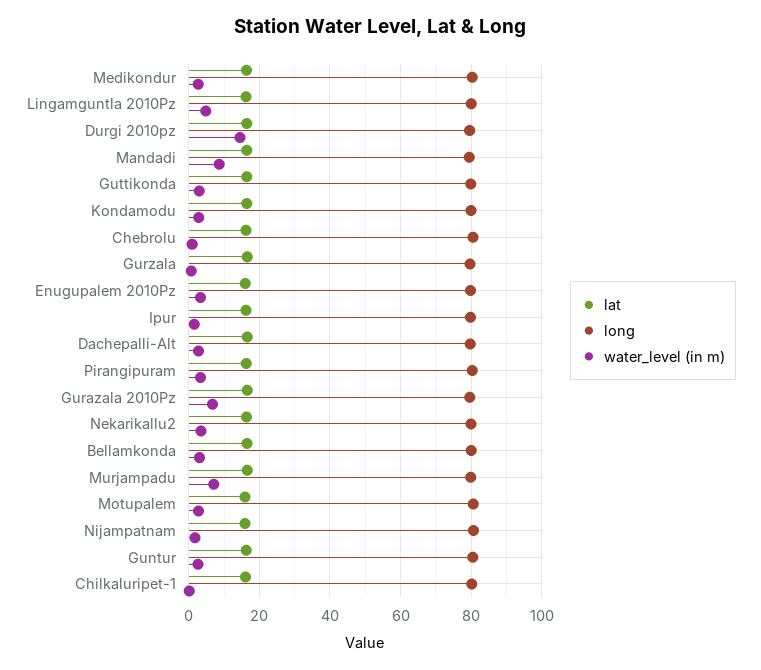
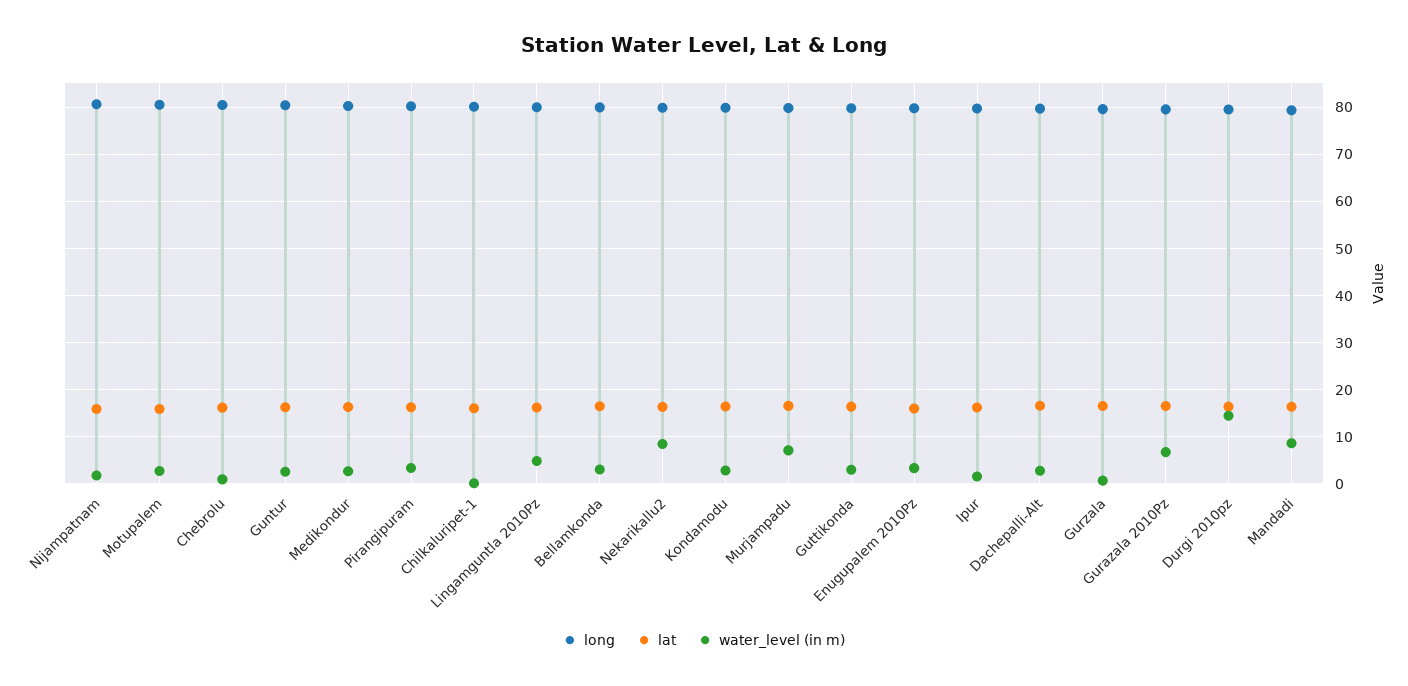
  {
    "lat": {
      "Medikondur": 16,
      "Lingamguntla 2010Pz": 16,
      "Durgi 2010pz": 16,
      "Mandadi": 16,
      "Guttikonda": 16,
      "Kondamodu": 16,
      "Chebrolu": 16,
      "Gurzala": 16,
      "Enugupalem 2010Pz": 16,
      "Ipur": 16,
      "Dachepalli-Alt": 16,
      "Pirangipuram": 16,
      "Gurazala 2010Pz": 16,
      "Nekarikallu2": 16,
      "Bellamkonda": 16,
      "Murjampadu": 16,
      "Motupalem": 16,
      "Nijampatnam": 16,
      "Guntur": 16,
      "Chilkaluripet-1": 16
    },
    "long": {
      "Medikondur": 80,
      "Lingamguntla 2010Pz": 80,
      "Durgi 2010pz": 80,
      "Mandadi": 80,
      "Guttikonda": 80,
      "Kondamodu": 80,
      "Chebrolu": 80,
      "Gurzala": 80,
      "Enugupalem 2010Pz": 80,
      "Ipur": 80,
      "Dachepalli-Alt": 80,
      "Pirangipuram": 80,
      "Gurazala 2010Pz": 80,
      "Nekarikallu2": 80,
      "Bellamkonda": 80,
      "Murjampadu": 80,
      "Motupalem": 80,
      "Nijampatnam": 80,
      "Guntur": 80,
      "Chilkaluripet-1": 80
    },
    "water_level (in m)": {
      "Medikondur": 2,
      "Lingamguntla 2010Pz": 4,
      "Durgi 2010pz": 14,
      "Mandadi": 8,
      "Guttikonda": 4,
      "Kondamodu": 2,
      "Chebrolu": 0,
      "Gurzala": 0,
      "Enugupalem 2010Pz": 4,
      "Ipur": 2,
      "Dachepalli-Alt": 2,
      "Pirangipuram": 4,
      "Gurazala 2010Pz": 6,
-     "Nekarikallu2": 4,
+     "Nekarikallu2": 8,
      "Bellamkonda": 4,
      "Murjampadu": 8,
      "Motupalem": 2,
      "Nijampatnam": 2,
      "Guntur": 2,
      "Chilkaluripet-1": 0
    }
  }

